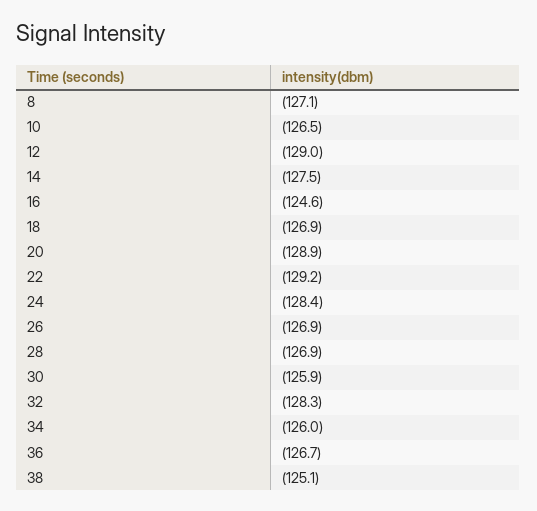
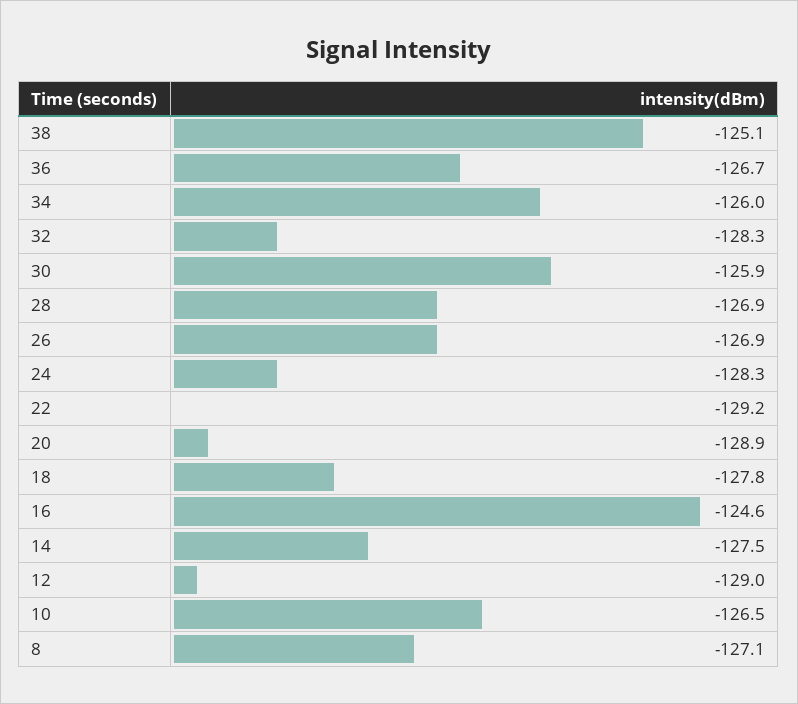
  {
    "8": -127.1,
    "10": -126.5,
    "12": -129,
    "14": -127.5,
    "16": -124.6,
-   "18": -126.9,
+   "18": -127.8,
    "20": -128.9,
    "22": -129.2,
-   "24": -128.4,
+   "24": -128.3,
    "26": -126.9,
    "28": -126.9,
    "30": -125.9,
    "32": -128.3,
    "34": -126,
    "36": -126.7,
    "38": -125.1
  }

